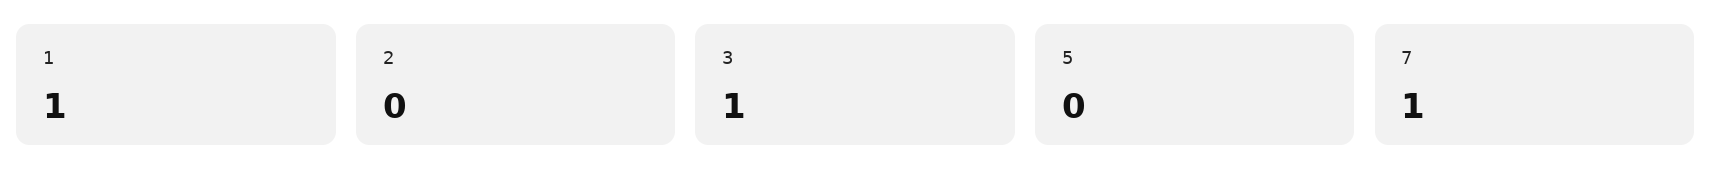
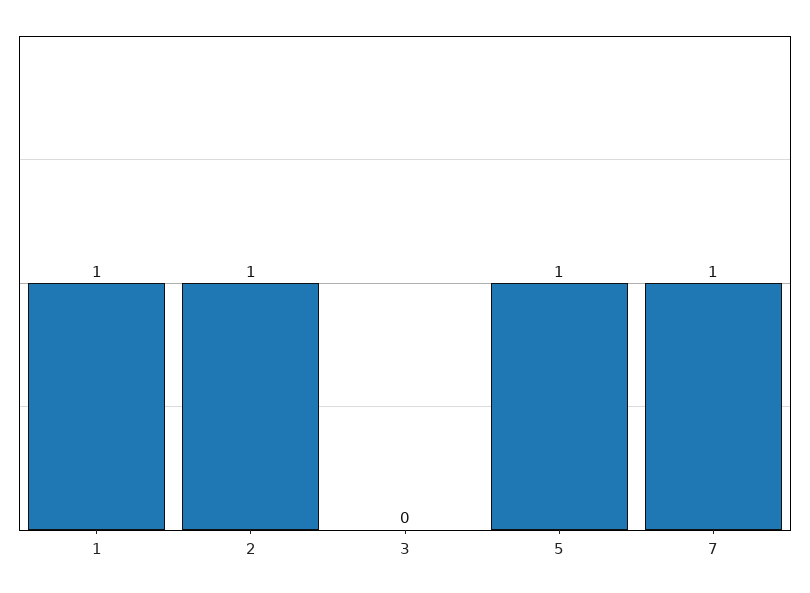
  {
    "1": 1,
-   "2": 0,
+   "2": 1,
-   "3": 1,
+   "3": 0,
-   "5": 0,
+   "5": 1,
    "7": 1
  }

